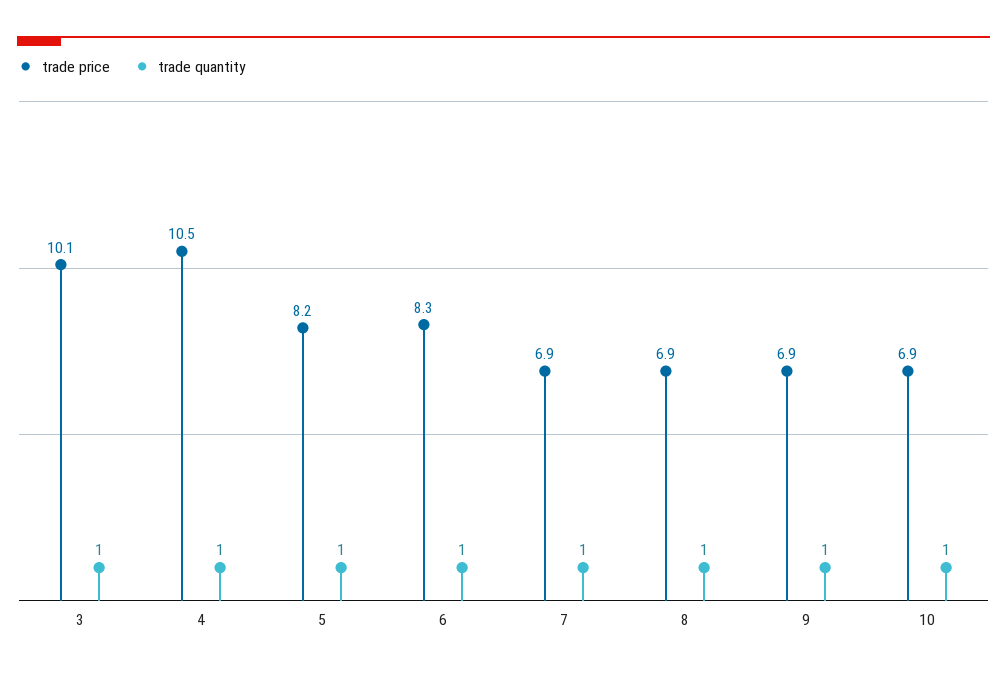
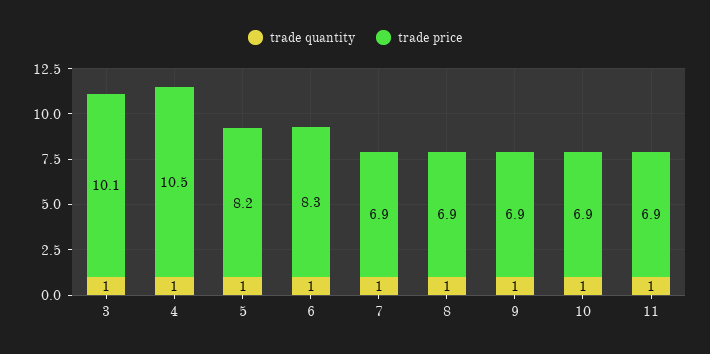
  {
    "trade price": {
      "3": 10.1,
      "4": 10.5,
      "5": 8.2,
      "6": 8.3,
      "7": 6.9,
      "8": 6.9,
      "9": 6.9,
-     "10": 6.9
+     "10": 6.9,
+     "11": 6.9
    },
    "trade quantity": {
      "3": 1,
      "4": 1,
      "5": 1,
      "6": 1,
      "7": 1,
      "8": 1,
      "9": 1,
-     "10": 1
+     "10": 1,
+     "11": 1
    }
  }

